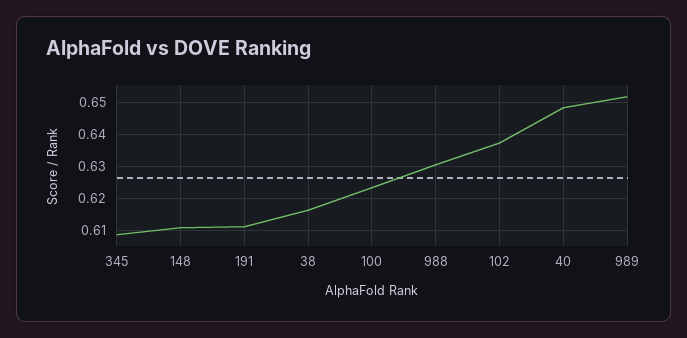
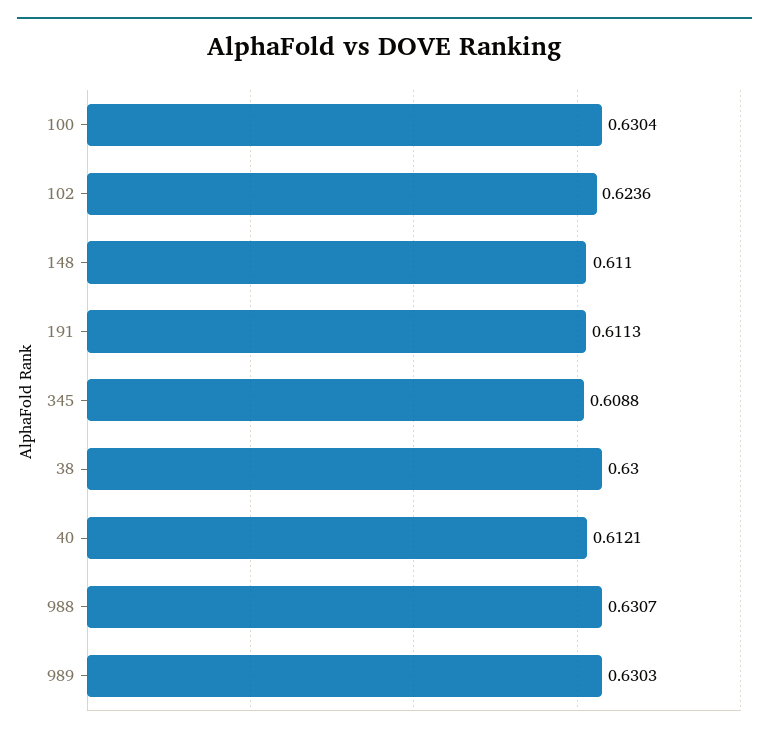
  {
    "345": 0.6088,
    "148": 0.611,
    "191": 0.6113,
-   "38": 0.616,
+   "38": 0.63,
-   "100": 0.624,
+   "100": 0.6304,
    "988": 0.6307,
-   "102": 0.638,
+   "102": 0.6236,
-   "40": 0.648,
+   "40": 0.6121,
-   "989": 0.652
+   "989": 0.6303
  }

